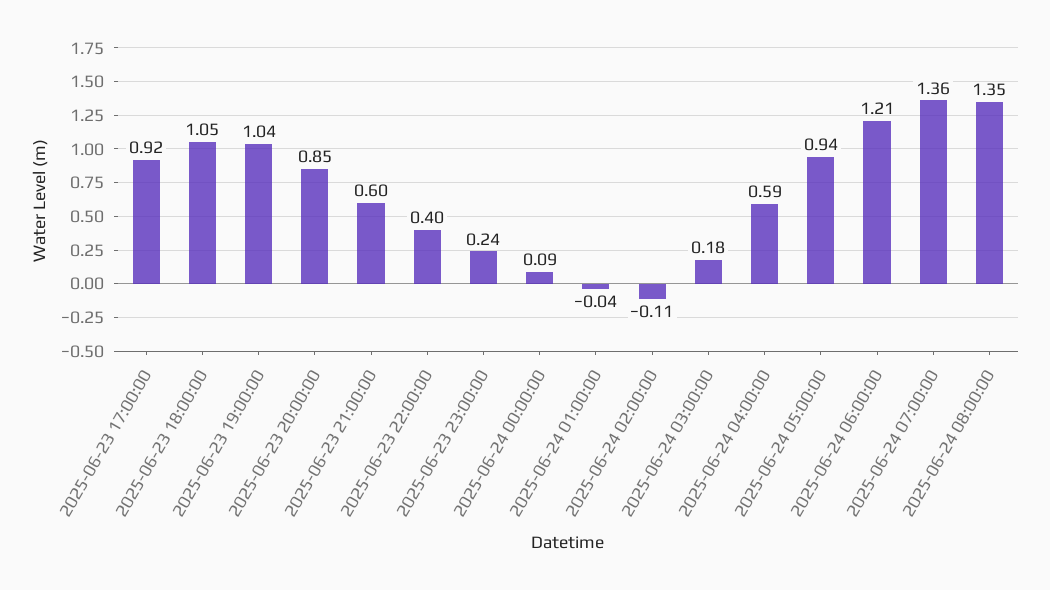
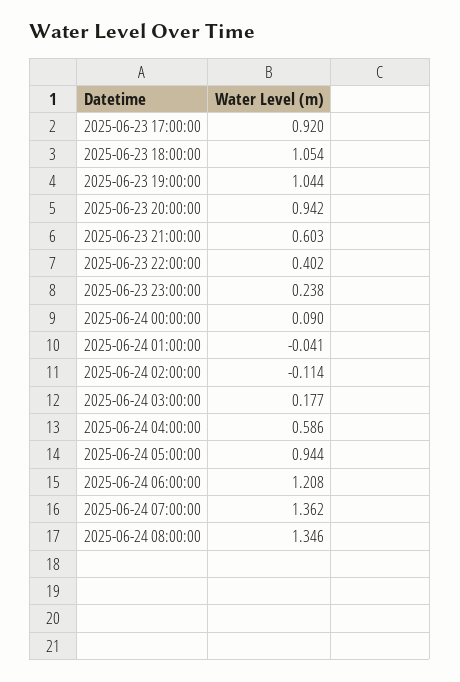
  {
    "2025-06-23 17:00:00": 0.92,
    "2025-06-23 18:00:00": 1.054,
    "2025-06-23 19:00:00": 1.044,
-   "2025-06-23 20:00:00": 0.85,
+   "2025-06-23 20:00:00": 0.942,
    "2025-06-23 21:00:00": 0.603,
    "2025-06-23 22:00:00": 0.402,
    "2025-06-23 23:00:00": 0.238,
    "2025-06-24 00:00:00": 0.09,
    "2025-06-24 01:00:00": -0.041,
    "2025-06-24 02:00:00": -0.114,
    "2025-06-24 03:00:00": 0.177,
    "2025-06-24 04:00:00": 0.586,
    "2025-06-24 05:00:00": 0.944,
    "2025-06-24 06:00:00": 1.208,
    "2025-06-24 07:00:00": 1.362,
    "2025-06-24 08:00:00": 1.346
  }

